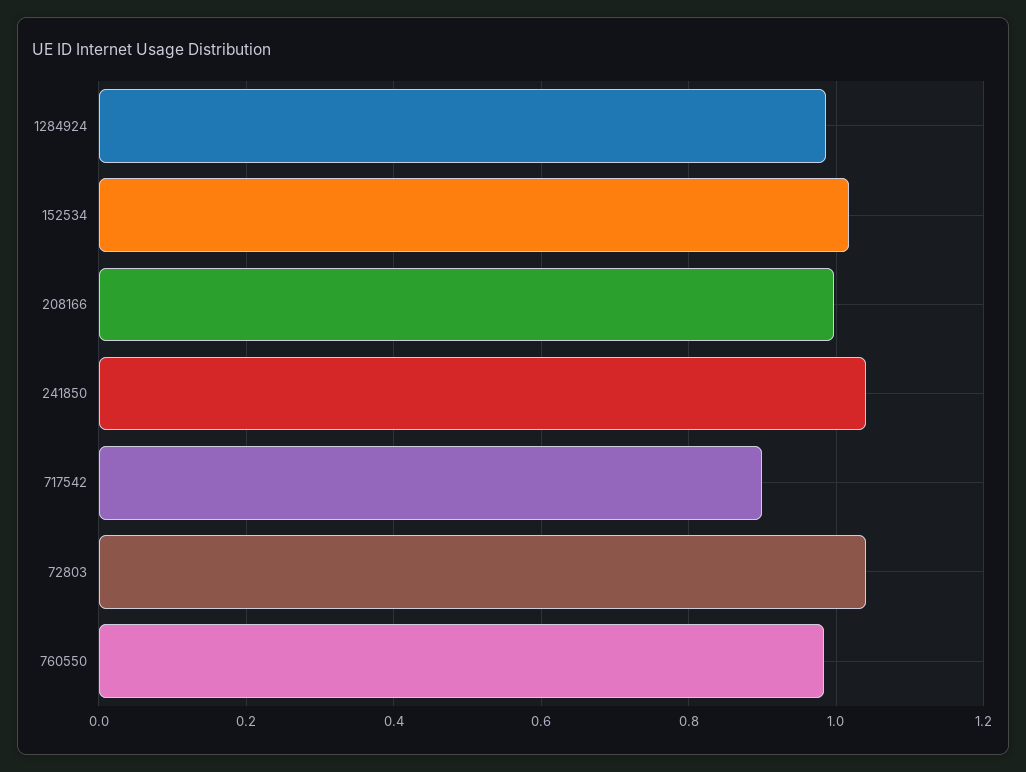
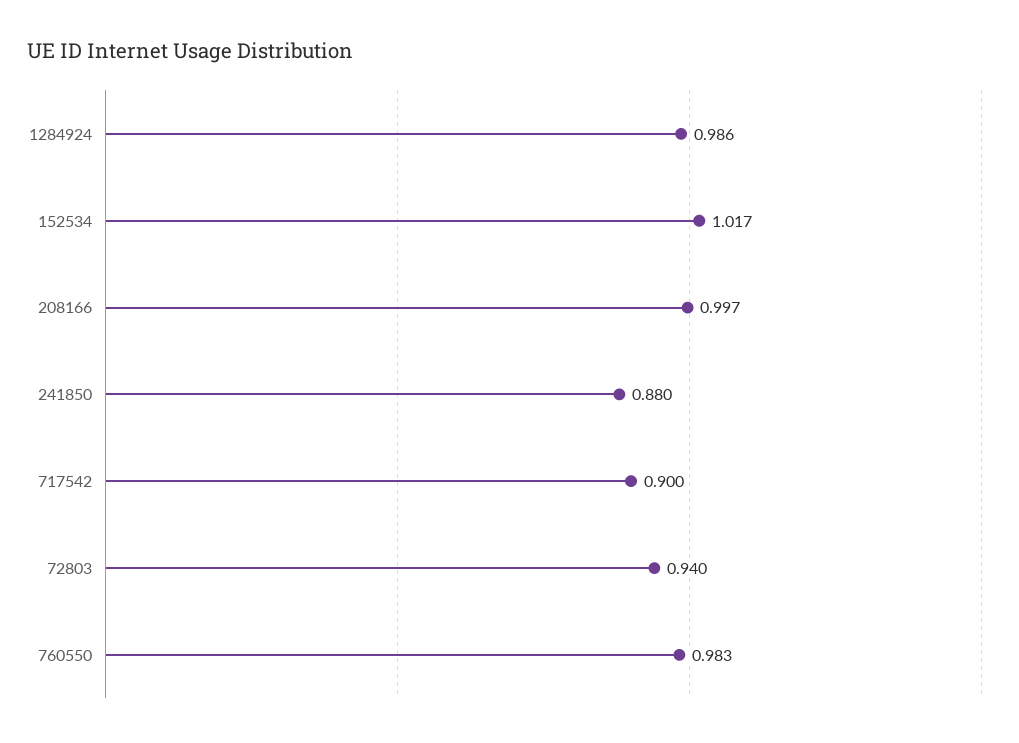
  {
    "1284924": 0.986,
    "152534": 1.017,
    "208166": 0.997,
-   "241850": 1.04,
+   "241850": 0.88,
    "717542": 0.9,
-   "72803": 1.04,
+   "72803": 0.94,
    "760550": 0.983
  }

